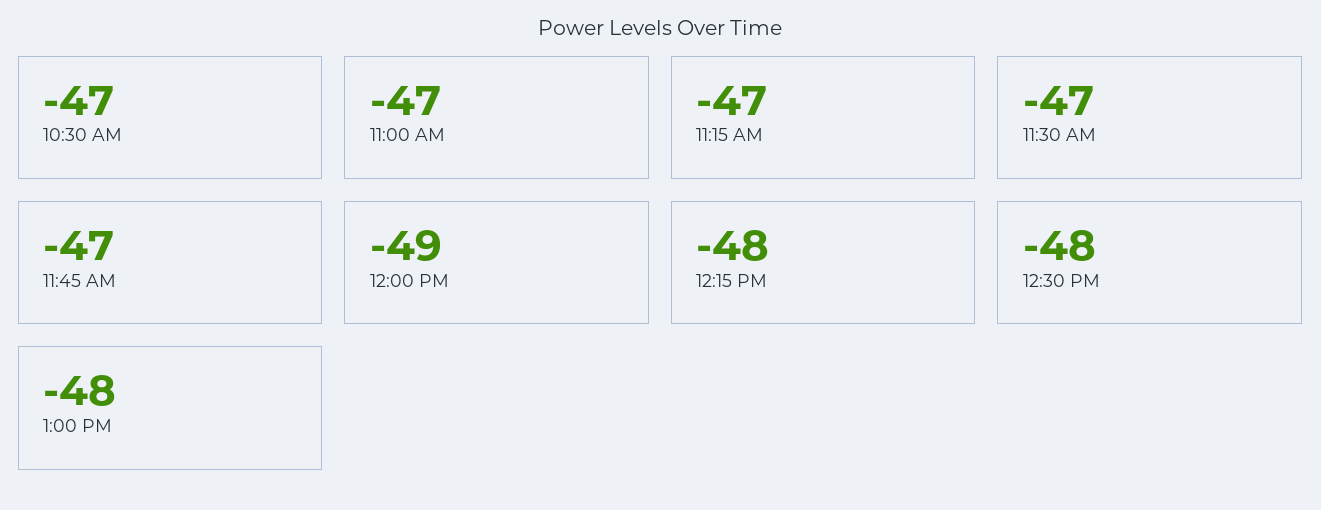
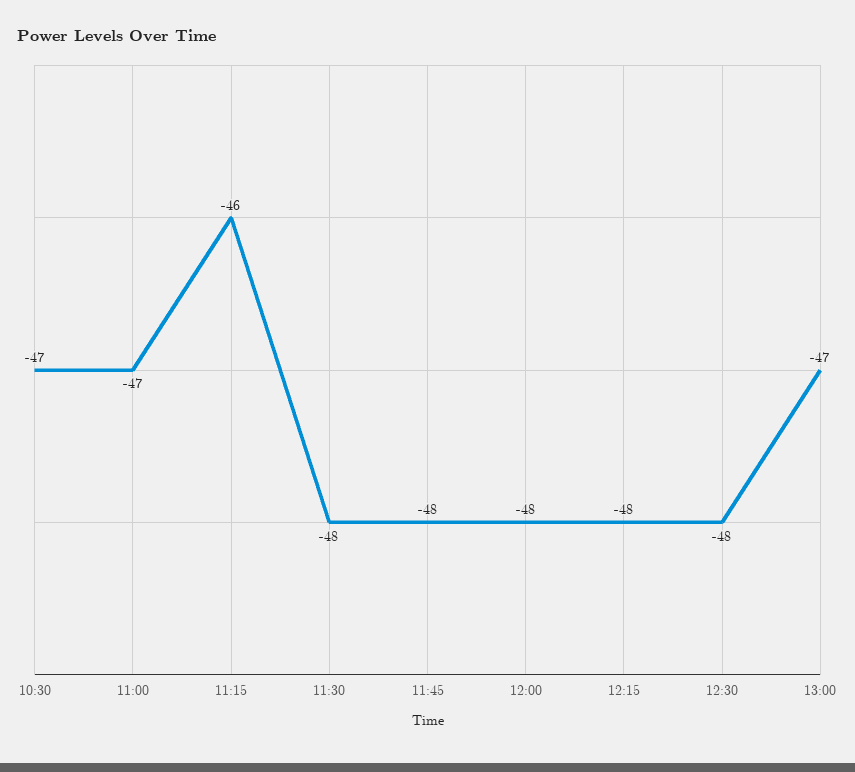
  {
    "10:30 AM": -47,
    "11:00 AM": -47,
-   "11:15 AM": -47,
+   "11:15 AM": -46,
-   "11:30 AM": -47,
+   "11:30 AM": -48,
-   "11:45 AM": -47,
+   "11:45 AM": -48,
-   "12:00 PM": -49,
+   "12:00 PM": -48,
    "12:15 PM": -48,
    "12:30 PM": -48,
-   "1:00 PM": -48
+   "1:00 PM": -47
  }

